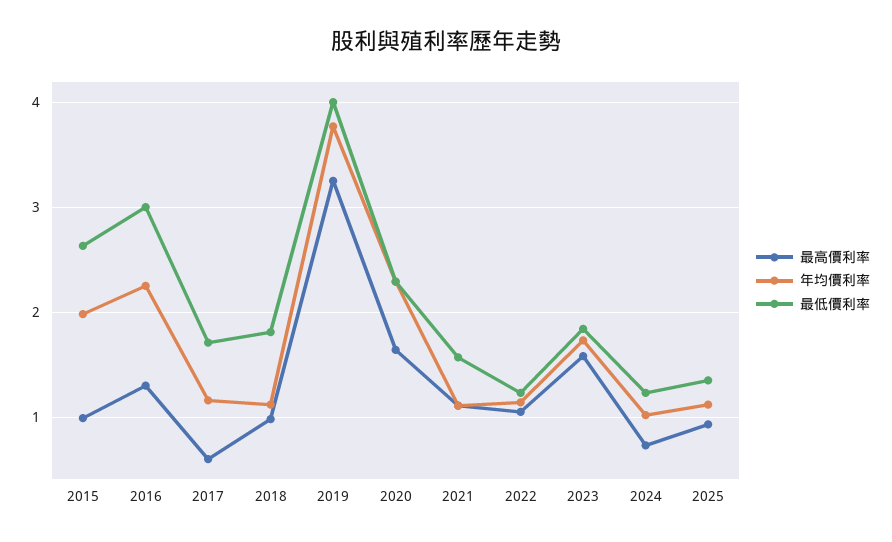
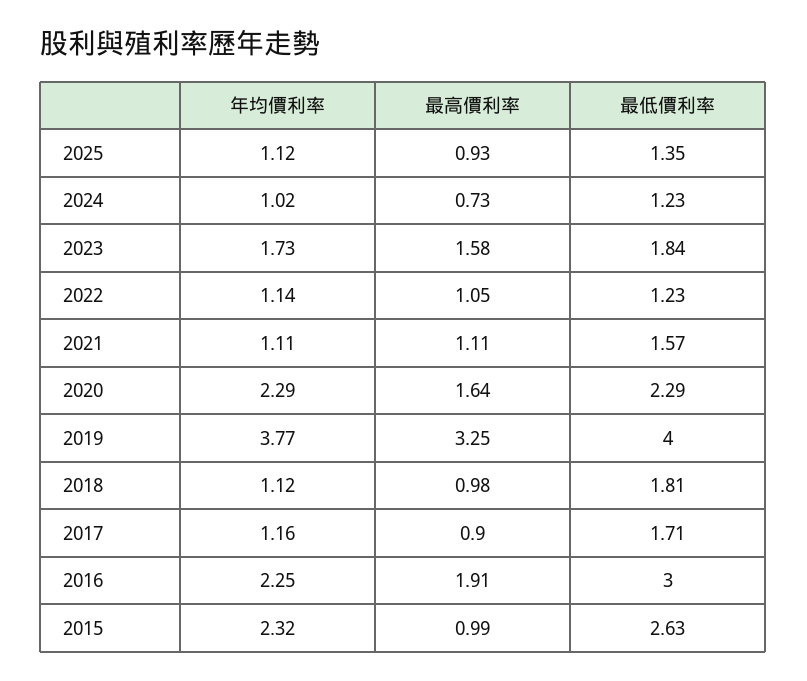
  {
    "最高價利率": {
      "2015": 0.99,
-     "2016": 1.3,
+     "2016": 1.91,
-     "2017": 0.6,
+     "2017": 0.9,
      "2018": 0.98,
      "2019": 3.25,
      "2020": 1.64,
      "2021": 1.11,
      "2022": 1.05,
      "2023": 1.58,
      "2024": 0.73,
      "2025": 0.93
    },
    "年均價利率": {
-     "2015": 2,
+     "2015": 2.32,
      "2016": 2.25,
      "2017": 1.16,
      "2018": 1.12,
      "2019": 3.77,
      "2020": 2.29,
      "2021": 1.11,
      "2022": 1.14,
      "2023": 1.73,
      "2024": 1.02,
      "2025": 1.12
    },
    "最低價利率": {
      "2015": 2.63,
      "2016": 3,
      "2017": 1.71,
      "2018": 1.81,
      "2019": 4,
      "2020": 2.29,
      "2021": 1.57,
      "2022": 1.23,
      "2023": 1.84,
      "2024": 1.23,
      "2025": 1.35
    }
  }

